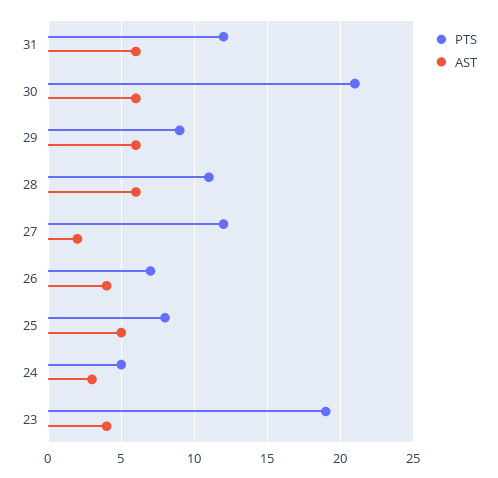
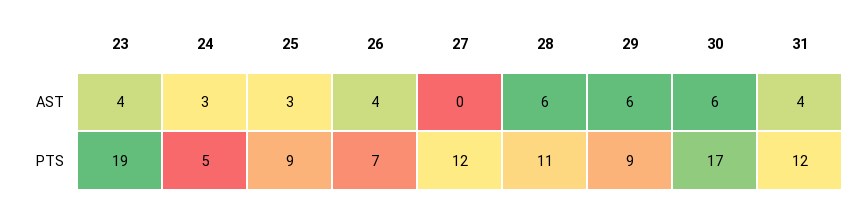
  {
    "PTS": {
      "31": 12,
-     "30": 21,
+     "30": 17,
      "29": 9,
      "28": 11,
      "27": 12,
      "26": 7,
-     "25": 8,
+     "25": 9,
      "24": 5,
      "23": 19
    },
    "AST": {
-     "31": 6,
+     "31": 4,
      "30": 6,
      "29": 6,
      "28": 6,
-     "27": 2,
+     "27": 0,
      "26": 4,
-     "25": 5,
+     "25": 3,
      "24": 3,
      "23": 4
    }
  }

